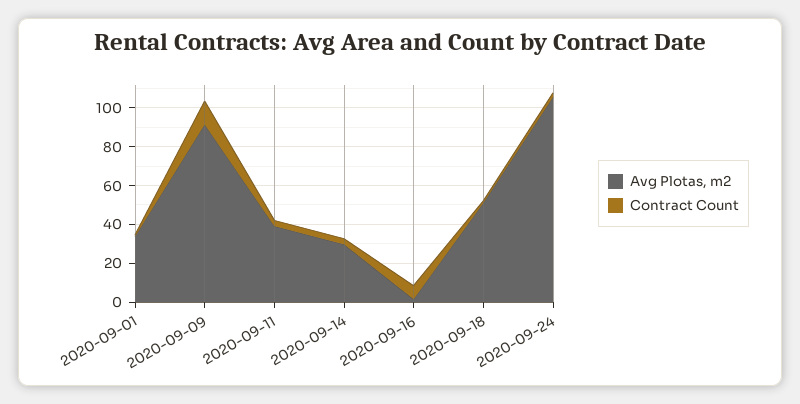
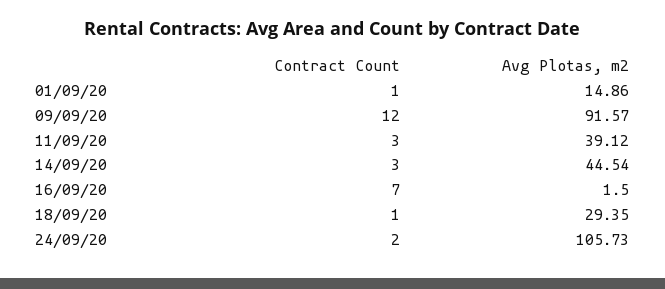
  {
    "Avg Plotas, m2": {
-     "2020-09-01": 35,
+     "2020-09-01": 14.86,
      "2020-09-09": 91.57,
      "2020-09-11": 39.12,
-     "2020-09-14": 30,
+     "2020-09-14": 44.54,
      "2020-09-16": 1.5,
-     "2020-09-18": 50,
+     "2020-09-18": 29.35,
      "2020-09-24": 105.73
    },
    "Contract Count": {
      "2020-09-01": 1,
      "2020-09-09": 12,
      "2020-09-11": 3,
      "2020-09-14": 3,
      "2020-09-16": 7,
      "2020-09-18": 1,
      "2020-09-24": 2
    }
  }

